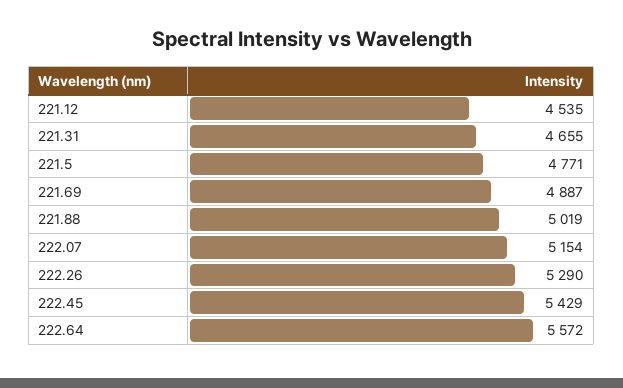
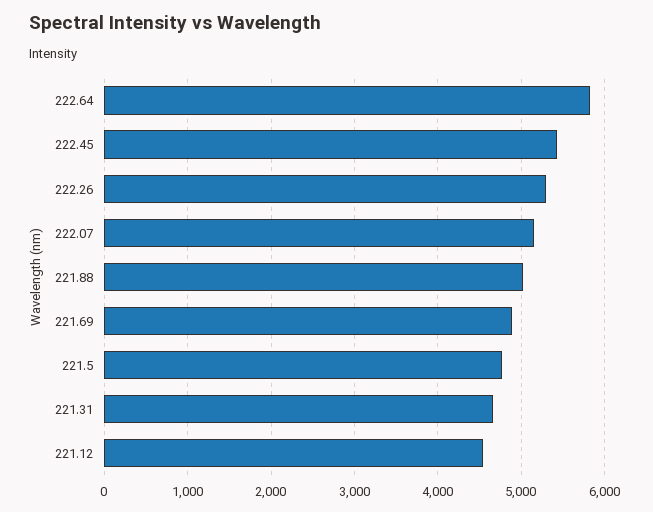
  {
    "221.12": 4535,
    "221.31": 4655,
    "221.5": 4771,
    "221.69": 4887,
    "221.88": 5019,
    "222.07": 5154,
    "222.26": 5290,
    "222.45": 5429,
-   "222.64": 5572
+   "222.64": 5800
  }

